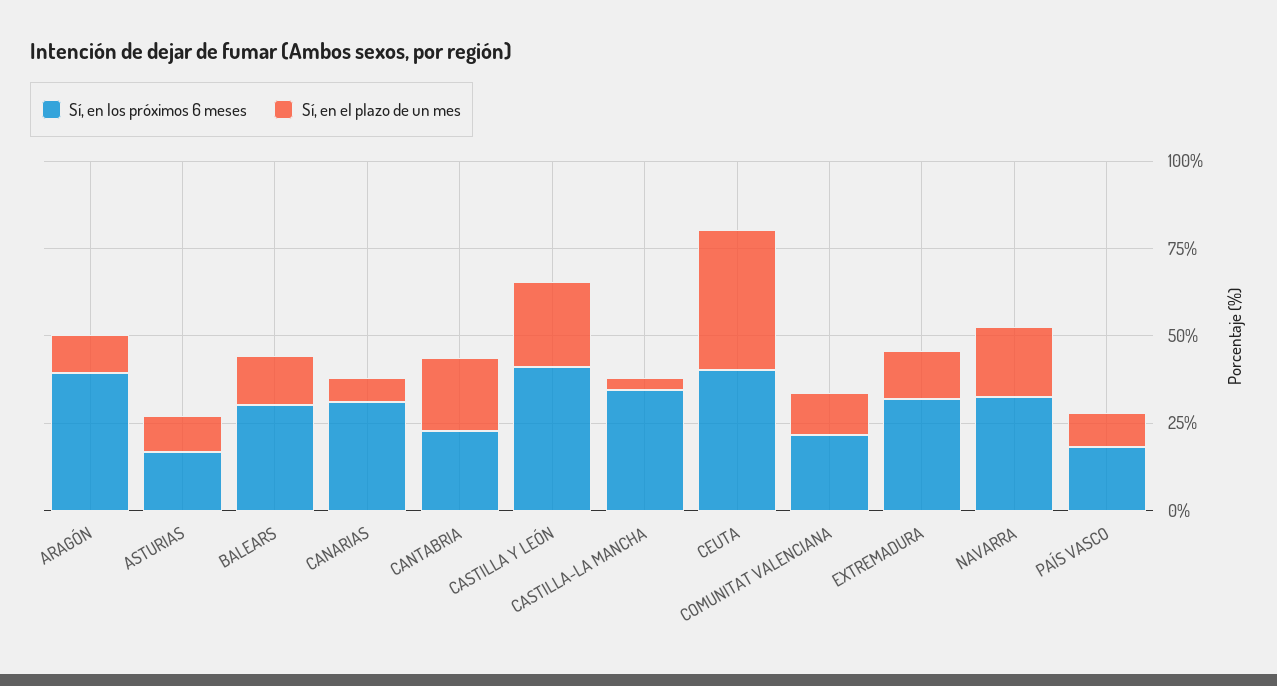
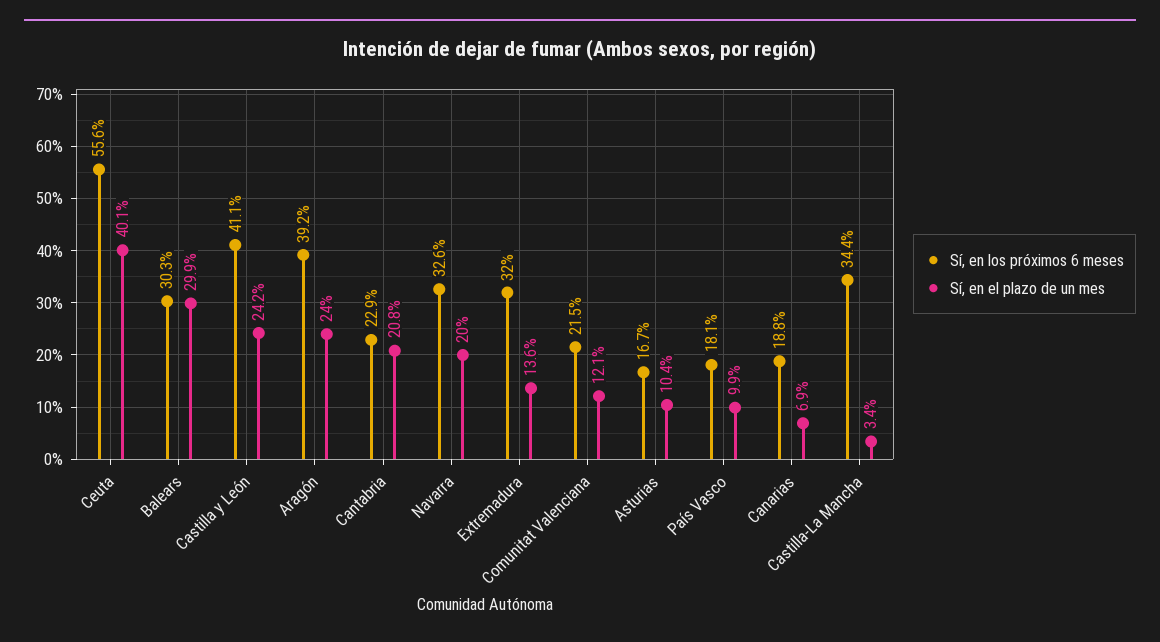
  {
    "Sí, en los próximos 6 meses": {
      "ARAGÓN": 39.2,
      "ASTURIAS": 16.7,
      "BALEARS": 30.3,
-     "CANARIAS": 30,
+     "CANARIAS": 18.8,
      "CANTABRIA": 22.9,
      "CASTILLA Y LEÓN": 41.1,
      "CASTILLA-LA MANCHA": 34.4,
-     "CEUTA": 40,
+     "CEUTA": 55.6,
      "COMUNITAT VALENCIANA": 21.5,
      "EXTREMADURA": 32,
      "NAVARRA": 32.6,
      "PAÍS VASCO": 18.1
    },
    "Sí, en el plazo de un mes": {
-     "ARAGÓN": 10,
+     "ARAGÓN": 24,
      "ASTURIAS": 10.4,
-     "BALEARS": 15,
+     "BALEARS": 29.9,
      "CANARIAS": 6.9,
      "CANTABRIA": 20.8,
      "CASTILLA Y LEÓN": 24.2,
      "CASTILLA-LA MANCHA": 3.4,
      "CEUTA": 40.1,
      "COMUNITAT VALENCIANA": 12.1,
      "EXTREMADURA": 13.6,
      "NAVARRA": 20,
      "PAÍS VASCO": 9.9
    }
  }

